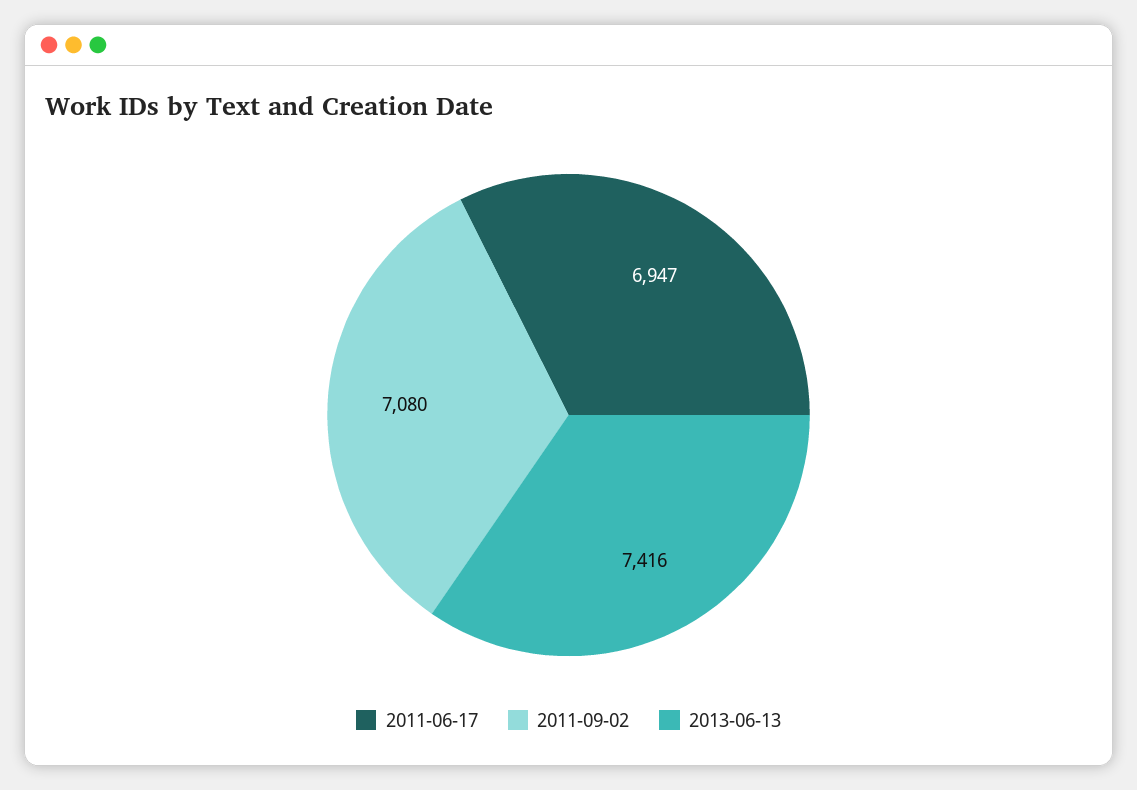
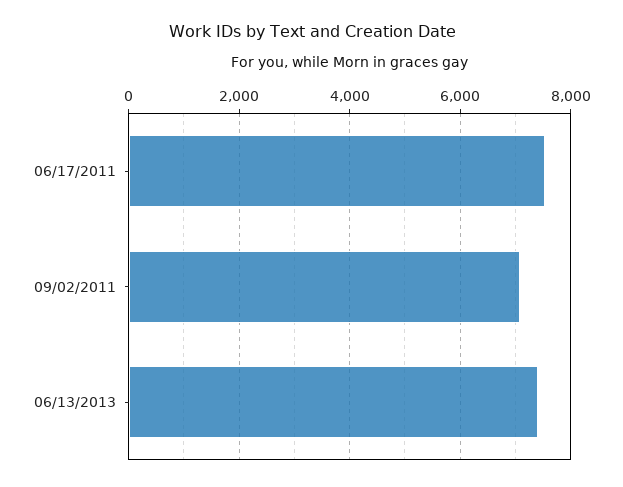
  {
-   "2011-06-17": 6947,
+   "2011-06-17": 7600,
    "2011-09-02": 7080,
    "2013-06-13": 7416
  }

